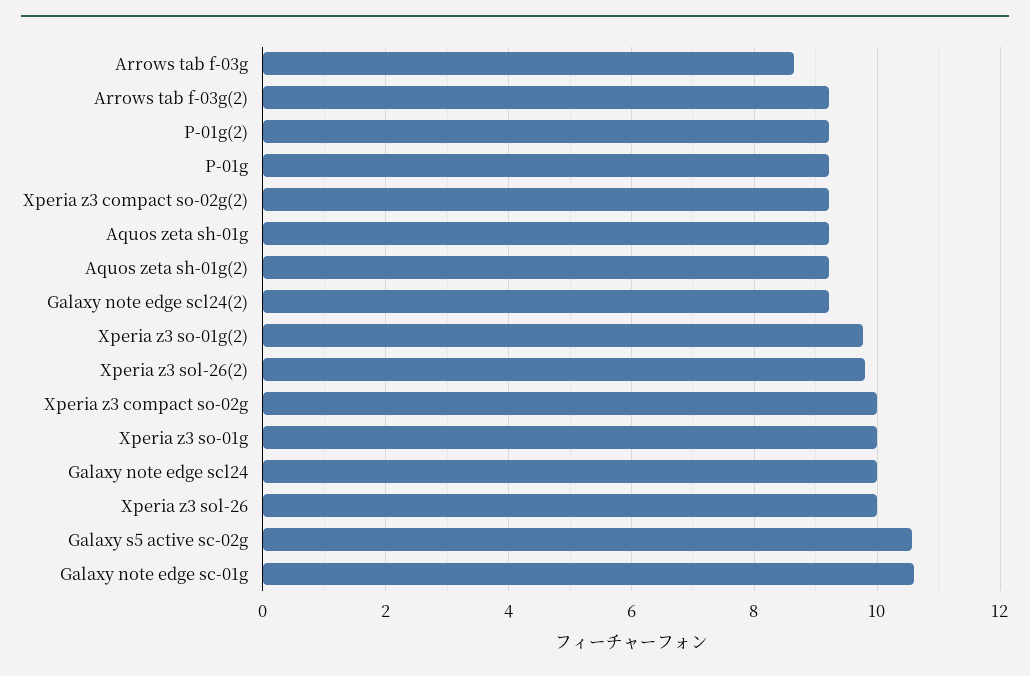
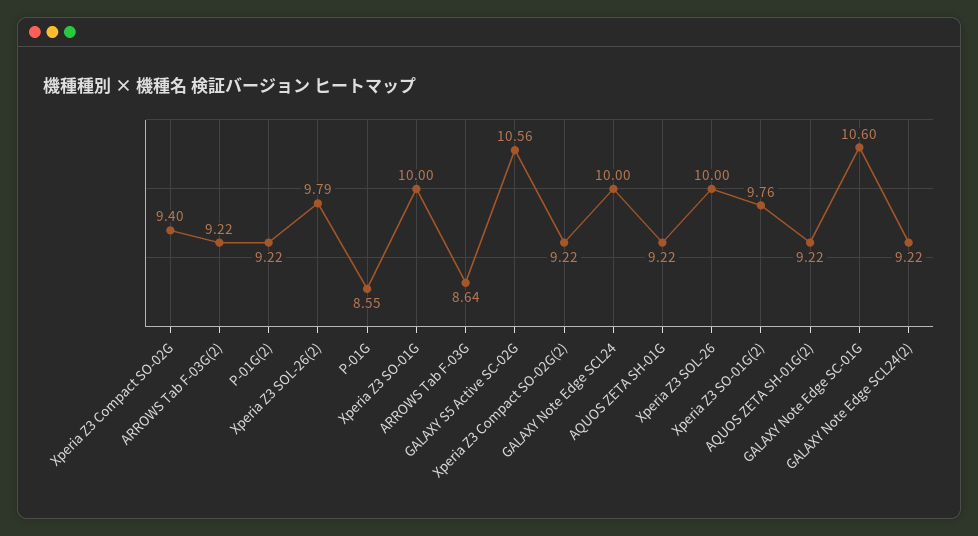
  {
    "Arrows tab f-03g": 8.64,
    "Arrows tab f-03g(2)": 9.22,
    "P-01g(2)": 9.22,
-   "P-01g": 9.2,
+   "P-01g": 8.55,
    "Xperia z3 compact so-02g(2)": 9.22,
    "Aquos zeta sh-01g": 9.22,
    "Aquos zeta sh-01g(2)": 9.22,
    "Galaxy note edge scl24(2)": 9.22,
    "Xperia z3 so-01g(2)": 9.76,
    "Xperia z3 sol-26(2)": 9.79,
-   "Xperia z3 compact so-02g": 10,
+   "Xperia z3 compact so-02g": 9.4,
    "Xperia z3 so-01g": 10,
    "Galaxy note edge scl24": 10,
    "Xperia z3 sol-26": 10,
    "Galaxy s5 active sc-02g": 10.56,
    "Galaxy note edge sc-01g": 10.6
  }

